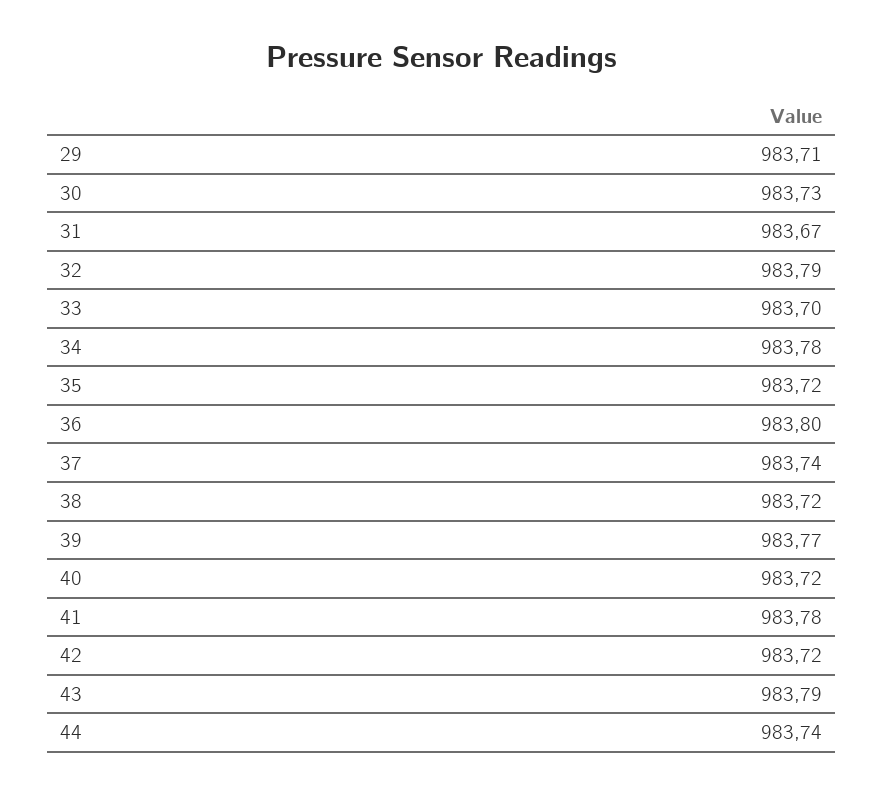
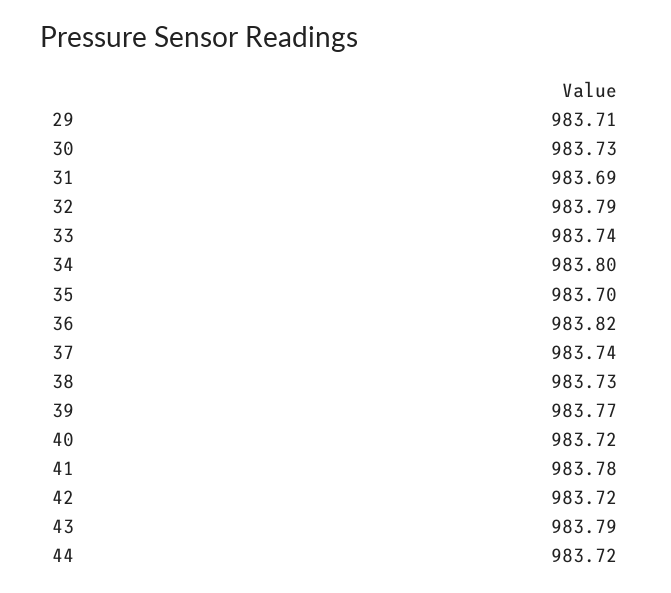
  {
    "29": 983.71,
    "30": 983.73,
-   "31": 983.67,
+   "31": 983.69,
    "32": 983.79,
-   "33": 983.7,
+   "33": 983.74,
-   "34": 983.78,
+   "34": 983.8,
-   "35": 983.72,
+   "35": 983.7,
-   "36": 983.8,
+   "36": 983.82,
    "37": 983.74,
-   "38": 983.72,
+   "38": 983.73,
    "39": 983.77,
    "40": 983.72,
    "41": 983.78,
    "42": 983.72,
    "43": 983.79,
-   "44": 983.74
+   "44": 983.72
  }

